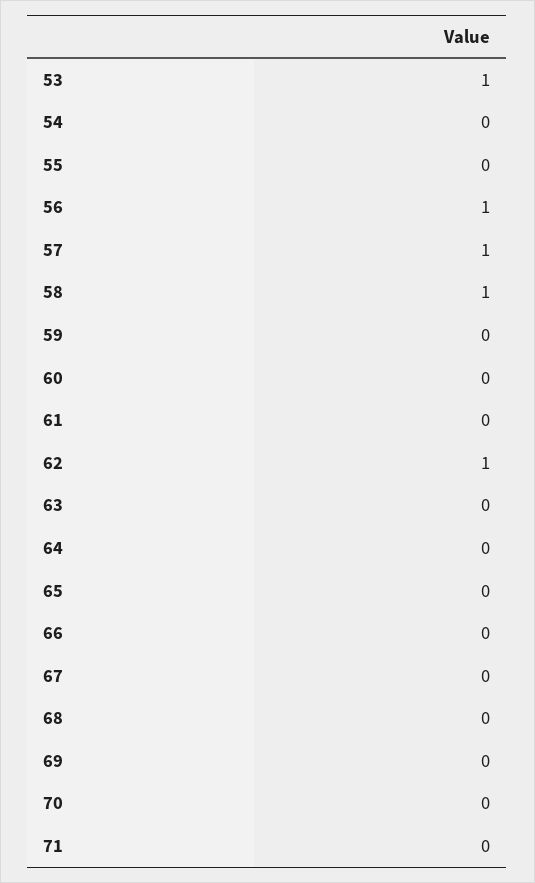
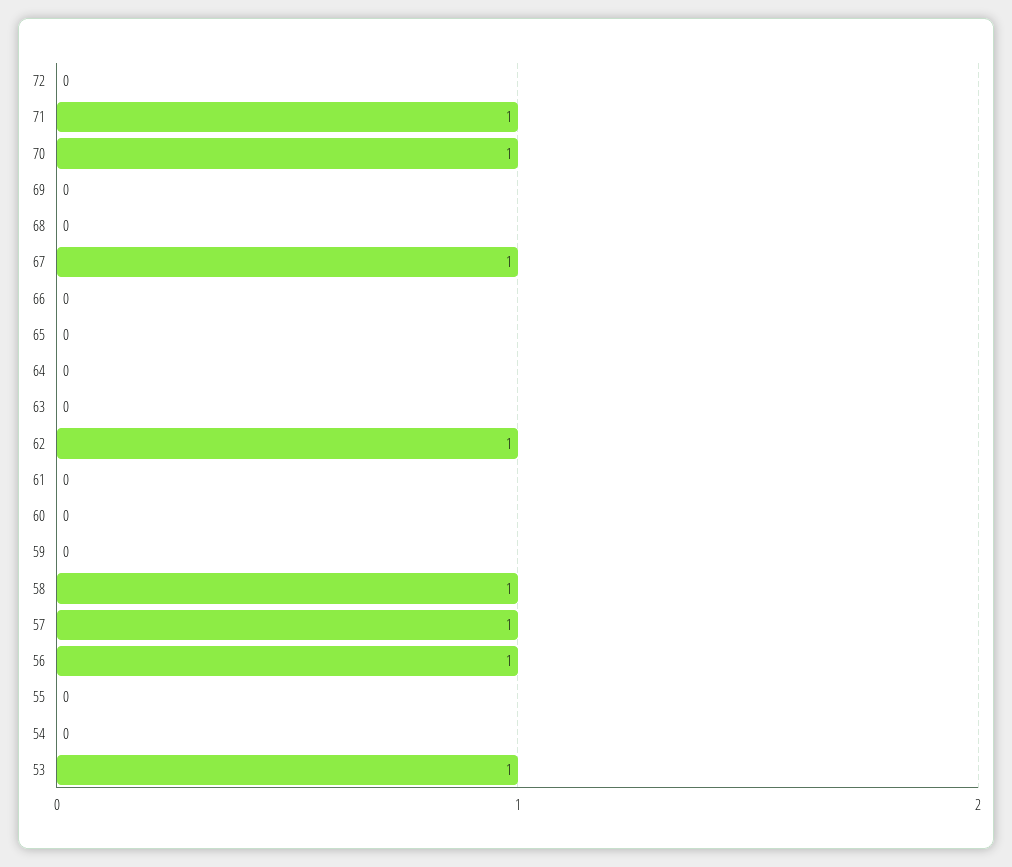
  {
    "53": 1,
    "54": 0,
    "55": 0,
    "56": 1,
    "57": 1,
    "58": 1,
    "59": 0,
    "60": 0,
    "61": 0,
    "62": 1,
    "63": 0,
    "64": 0,
    "65": 0,
    "66": 0,
-   "67": 0,
+   "67": 1,
    "68": 0,
    "69": 0,
-   "70": 0,
+   "70": 1,
-   "71": 0
+   "71": 1,
+   "72": 0
  }

